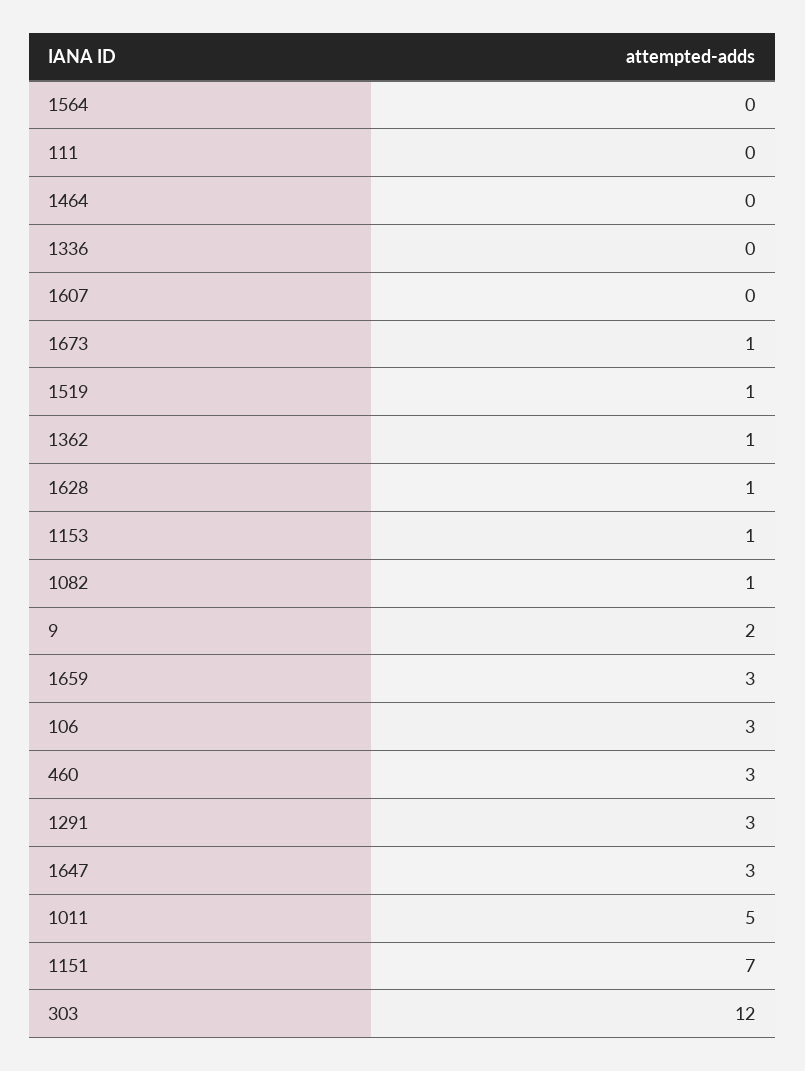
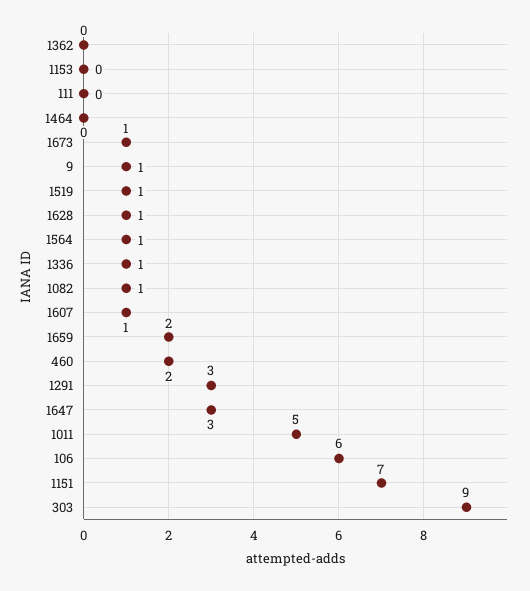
  {
-   "1564": 0,
+   "1564": 1,
    "111": 0,
    "1464": 0,
-   "1336": 0,
+   "1336": 1,
-   "1607": 0,
+   "1607": 1,
    "1673": 1,
    "1519": 1,
-   "1362": 1,
+   "1362": 0,
    "1628": 1,
-   "1153": 1,
+   "1153": 0,
    "1082": 1,
-   "9": 2,
+   "9": 1,
-   "1659": 3,
+   "1659": 2,
-   "106": 3,
+   "106": 6,
-   "460": 3,
+   "460": 2,
    "1291": 3,
    "1647": 3,
    "1011": 5,
    "1151": 7,
-   "303": 12
+   "303": 9
  }

